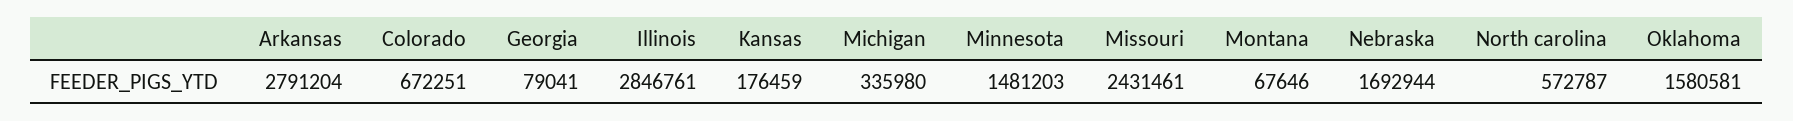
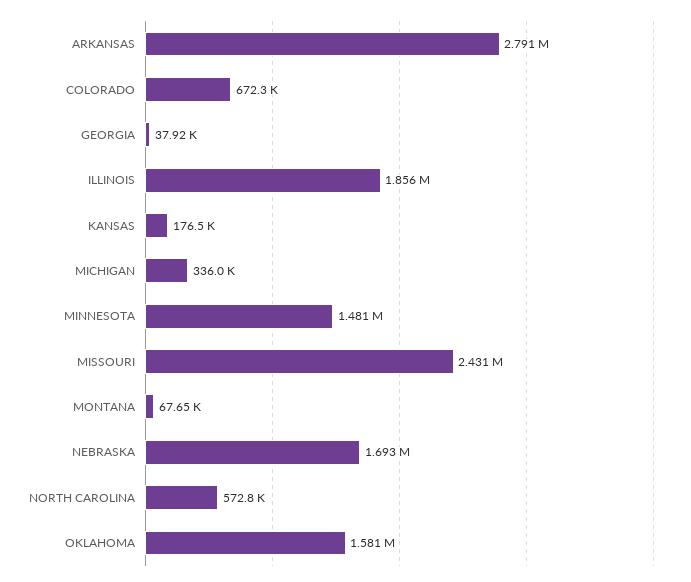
  {
    "Arkansas": 2791204,
    "Colorado": 672251,
-   "Georgia": 79041,
+   "Georgia": 37920,
-   "Illinois": 2846761,
+   "Illinois": 1856000,
    "Kansas": 176459,
    "Michigan": 335980,
    "Minnesota": 1481203,
    "Missouri": 2431461,
    "Montana": 67646,
    "Nebraska": 1692944,
    "North carolina": 572787,
    "Oklahoma": 1580581
  }

